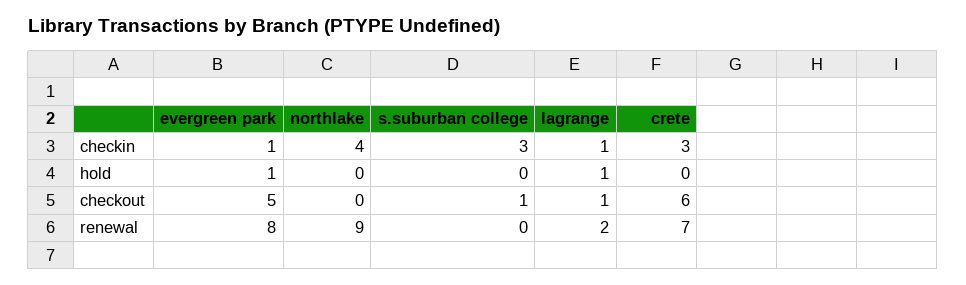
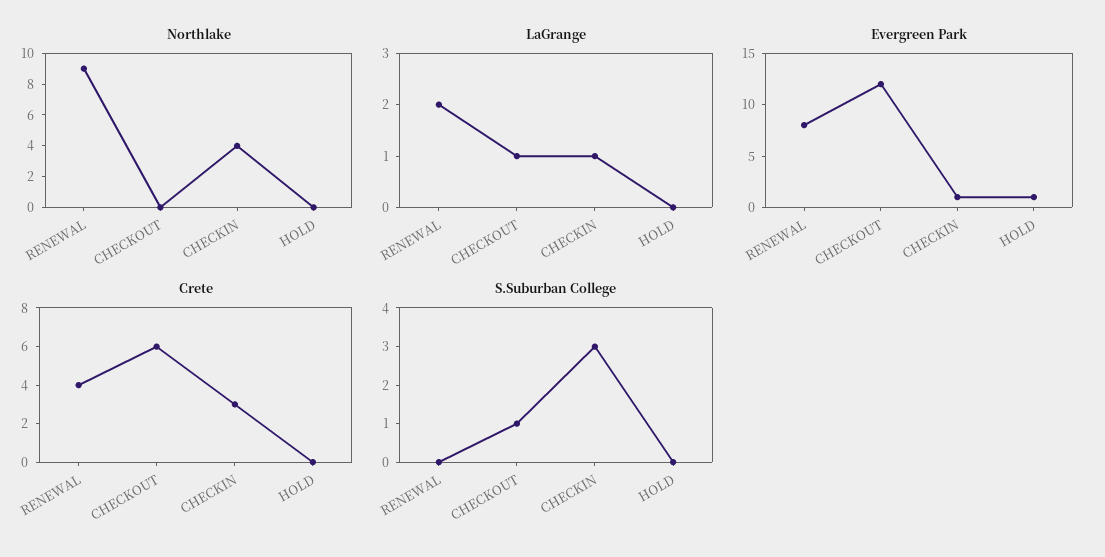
  {
    "evergreen park": {
      "checkin": 1,
      "hold": 1,
-     "checkout": 5,
+     "checkout": 12,
      "renewal": 8
    },
    "northlake": {
      "checkin": 4,
      "hold": 0,
      "checkout": 0,
      "renewal": 9
    },
    "s.suburban college": {
      "checkin": 3,
      "hold": 0,
      "checkout": 1,
      "renewal": 0
    },
    "lagrange": {
      "checkin": 1,
-     "hold": 1,
+     "hold": 0,
      "checkout": 1,
      "renewal": 2
    },
    "crete": {
      "checkin": 3,
      "hold": 0,
      "checkout": 6,
-     "renewal": 7
+     "renewal": 4
    }
  }

